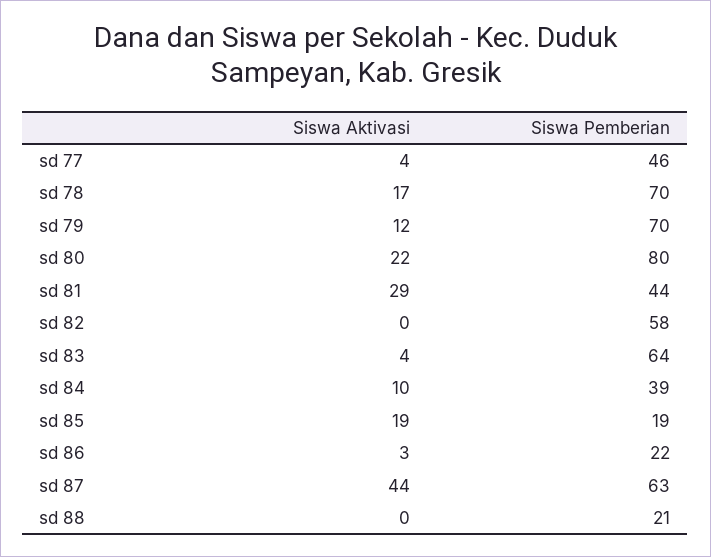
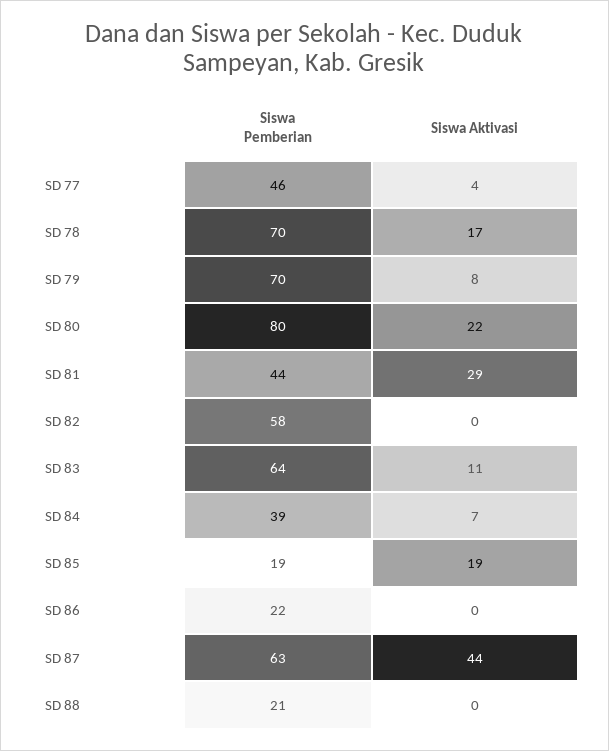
  {
    "Siswa Aktivasi": {
      "sd 77": 4,
      "sd 78": 17,
-     "sd 79": 12,
+     "sd 79": 8,
      "sd 80": 22,
      "sd 81": 29,
      "sd 82": 0,
-     "sd 83": 4,
+     "sd 83": 11,
-     "sd 84": 10,
+     "sd 84": 7,
      "sd 85": 19,
-     "sd 86": 3,
+     "sd 86": 0,
      "sd 87": 44,
      "sd 88": 0
    },
    "Siswa Pemberian": {
      "sd 77": 46,
      "sd 78": 70,
      "sd 79": 70,
      "sd 80": 80,
      "sd 81": 44,
      "sd 82": 58,
      "sd 83": 64,
      "sd 84": 39,
      "sd 85": 19,
      "sd 86": 22,
      "sd 87": 63,
      "sd 88": 21
    }
  }

